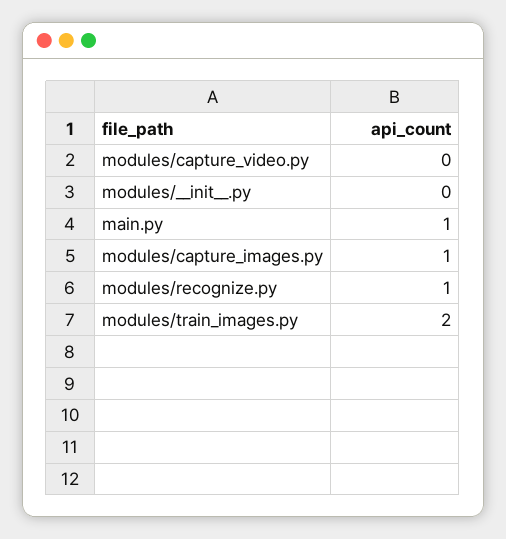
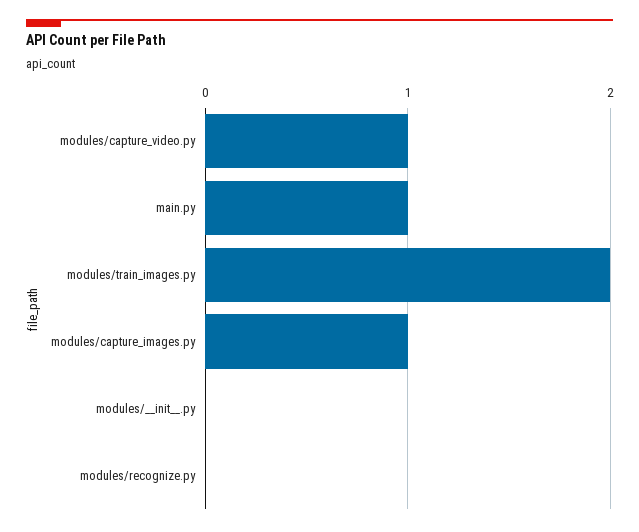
  {
-   "modules/capture_video.py": 0,
+   "modules/capture_video.py": 1,
    "modules/__init__.py": 0,
    "main.py": 1,
    "modules/capture_images.py": 1,
-   "modules/recognize.py": 1,
+   "modules/recognize.py": 0,
    "modules/train_images.py": 2
  }

